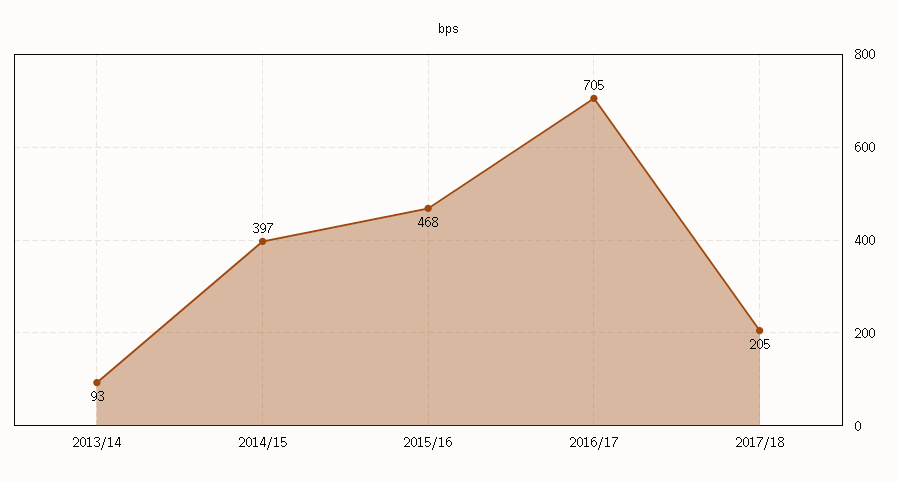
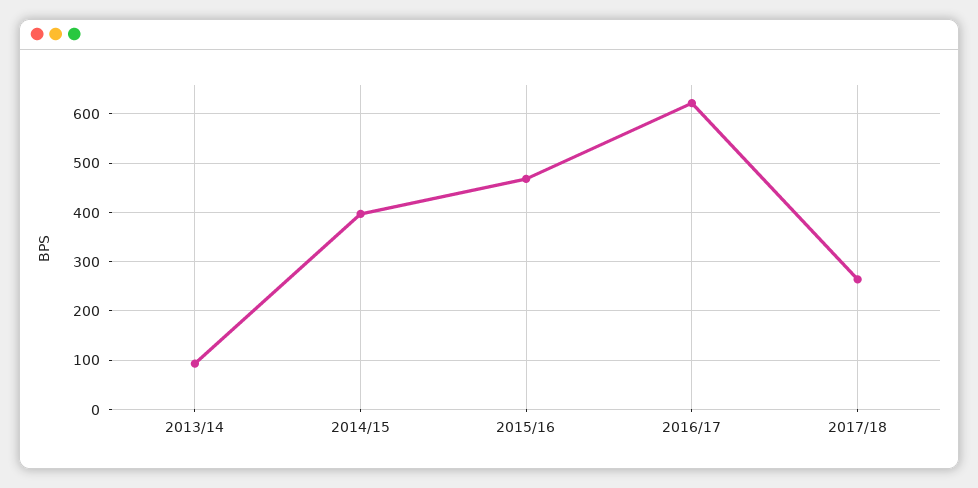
  {
    "2013/14": 93,
    "2014/15": 397,
    "2015/16": 468,
-   "2016/17": 705,
+   "2016/17": 620,
-   "2017/18": 205
+   "2017/18": 260
  }

